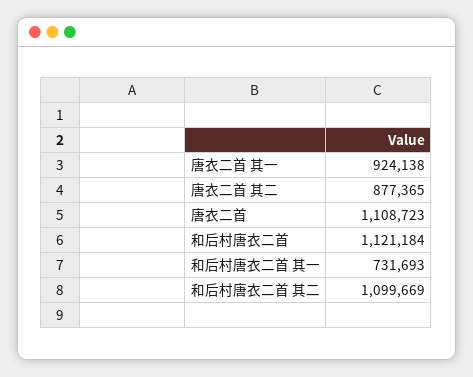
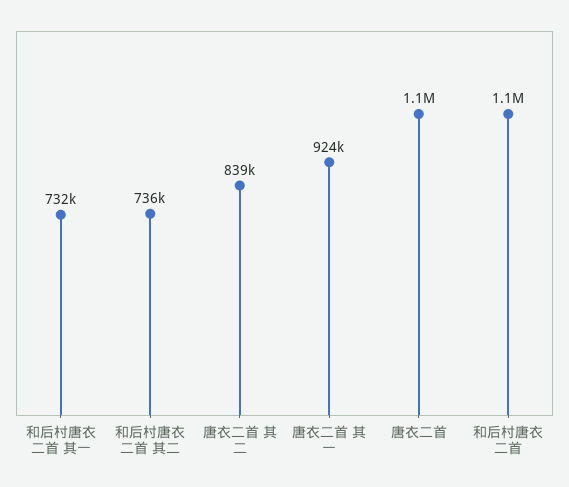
  {
    "唐衣二首 其一": 924138,
-   "唐衣二首 其二": 877365,
+   "唐衣二首 其二": 839000,
    "唐衣二首": 1108723,
    "和后村唐衣二首": 1121184,
    "和后村唐衣二首 其一": 731693,
-   "和后村唐衣二首 其二": 1099669
+   "和后村唐衣二首 其二": 736000
  }

